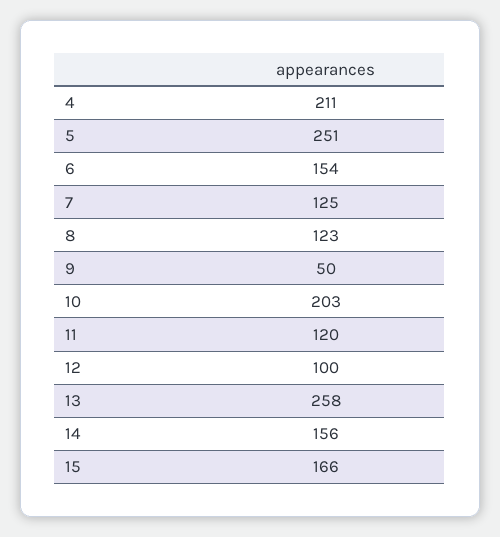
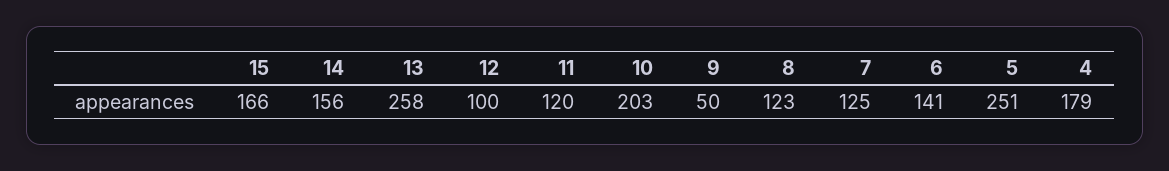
  {
-   "4": 211,
+   "4": 179,
    "5": 251,
-   "6": 154,
+   "6": 141,
    "7": 125,
    "8": 123,
    "9": 50,
    "10": 203,
    "11": 120,
    "12": 100,
    "13": 258,
    "14": 156,
    "15": 166
  }

